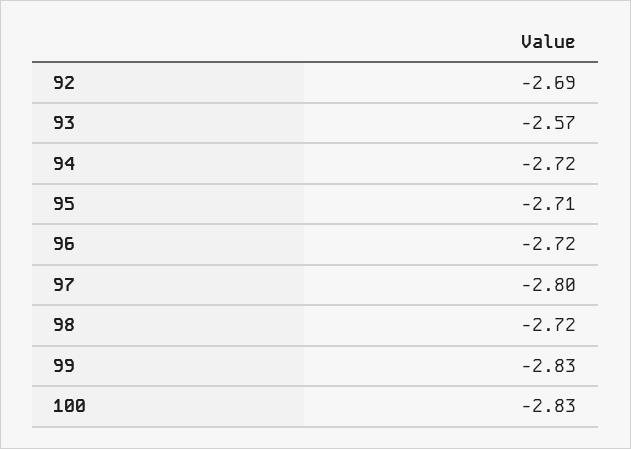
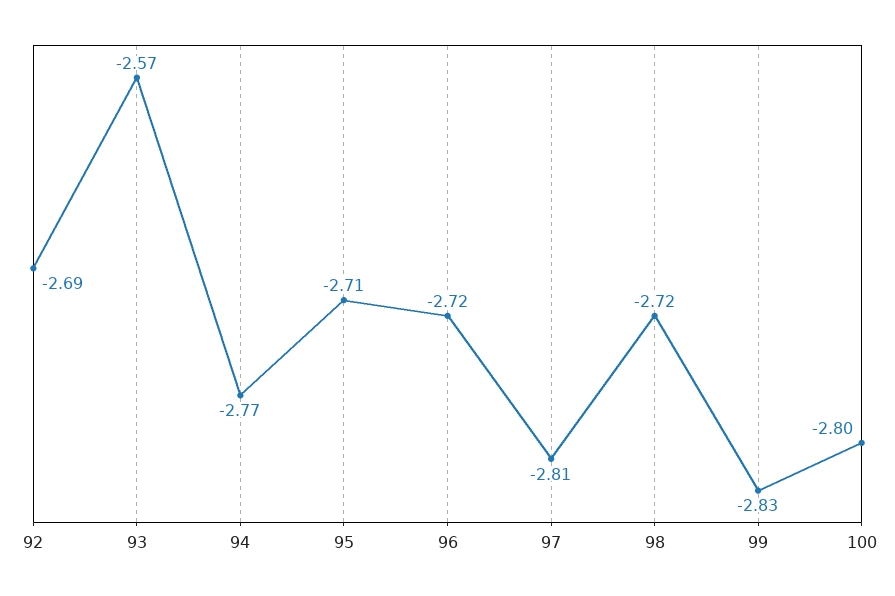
  {
    "92": -2.69,
    "93": -2.57,
-   "94": -2.72,
+   "94": -2.77,
    "95": -2.71,
    "96": -2.72,
-   "97": -2.8,
+   "97": -2.81,
    "98": -2.72,
    "99": -2.83,
-   "100": -2.83
+   "100": -2.8
  }

